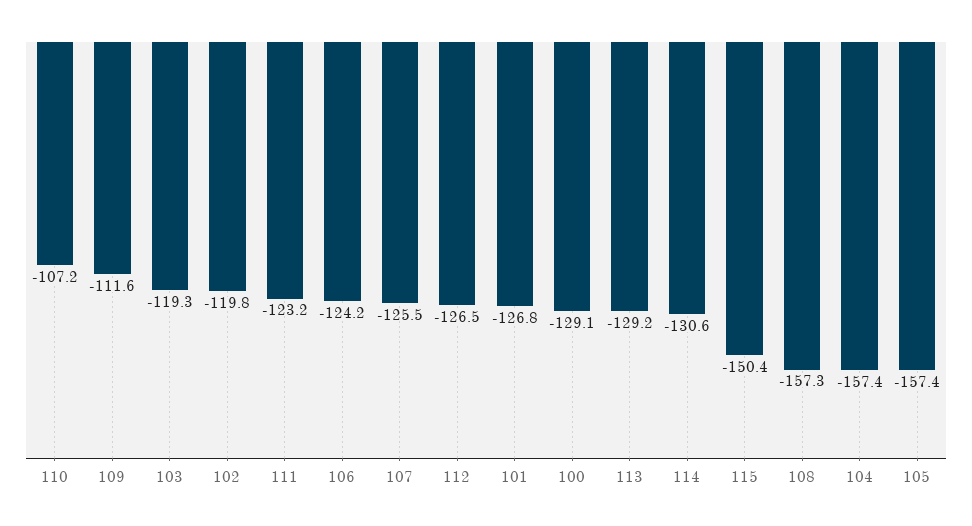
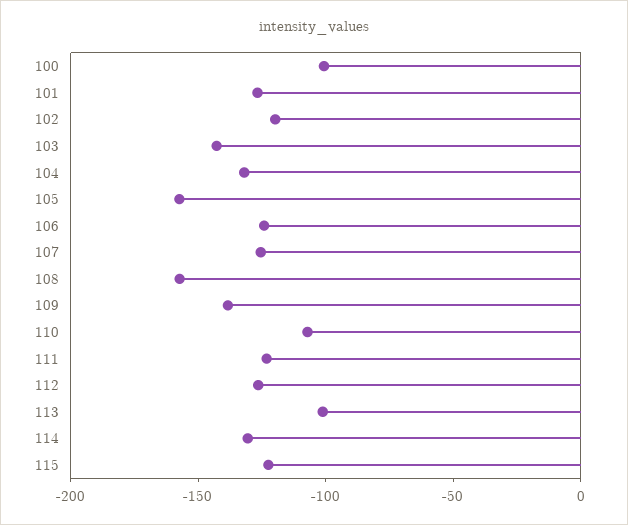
  {
    "110": -107.2,
-   "109": -111.6,
+   "109": -140,
-   "103": -119.3,
+   "103": -140,
    "102": -119.8,
    "111": -123.2,
    "106": -124.2,
    "107": -125.5,
    "112": -126.5,
    "101": -126.8,
-   "100": -129.1,
+   "100": -100,
-   "113": -129.2,
+   "113": -100,
    "114": -130.6,
-   "115": -150.4,
+   "115": -120,
    "108": -157.3,
-   "104": -157.4,
+   "104": -130,
    "105": -157.4
  }

